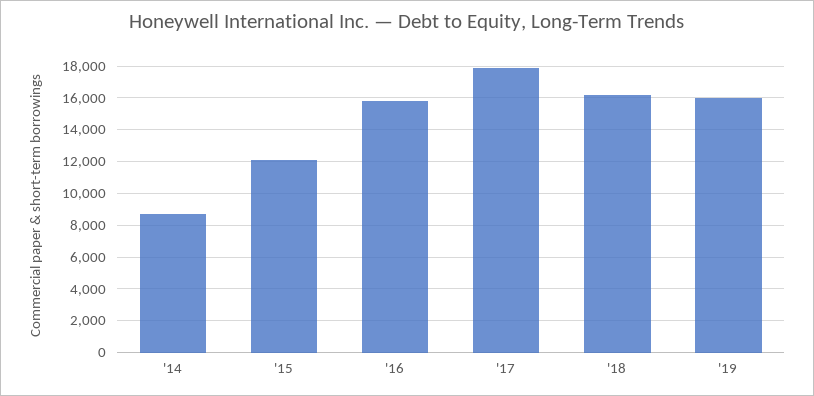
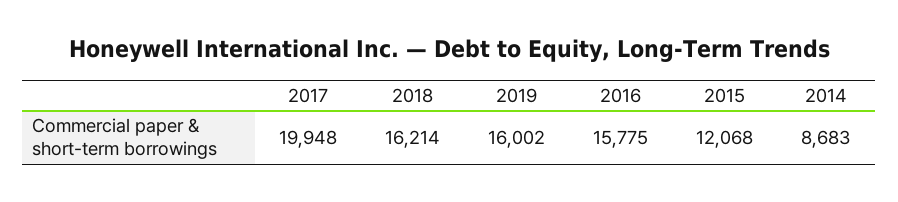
  {
    "'14": 8683,
    "'15": 12068,
    "'16": 15775,
-   "'17": 18000,
+   "'17": 19948,
    "'18": 16214,
    "'19": 16002
  }

